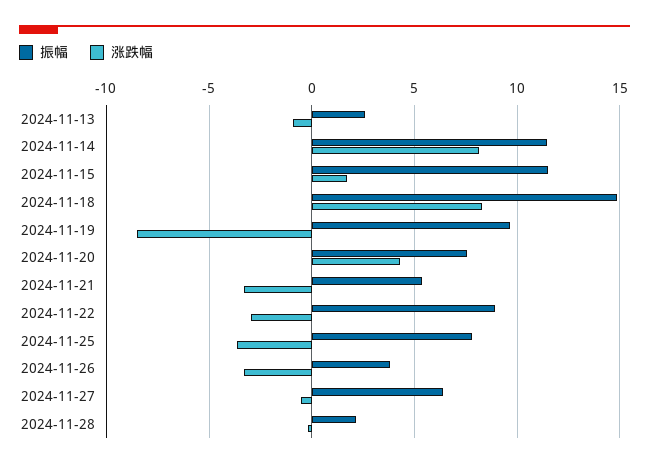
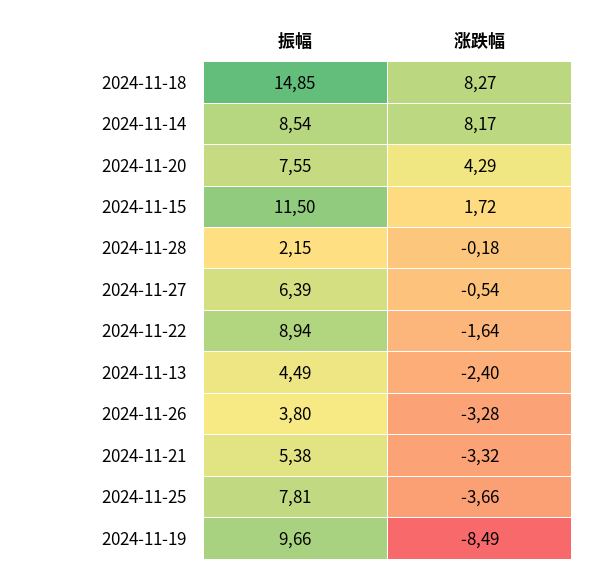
  {
    "振幅": {
-     "2024-11-13": 2.5,
+     "2024-11-13": 4.49,
-     "2024-11-14": 11.5,
+     "2024-11-14": 8.54,
      "2024-11-15": 11.5,
      "2024-11-18": 14.85,
      "2024-11-19": 9.66,
      "2024-11-20": 7.55,
      "2024-11-21": 5.38,
      "2024-11-22": 8.94,
      "2024-11-25": 7.81,
      "2024-11-26": 3.8,
      "2024-11-27": 6.39,
      "2024-11-28": 2.15
    },
    "涨跌幅": {
-     "2024-11-13": -1,
+     "2024-11-13": -2.4,
      "2024-11-14": 8.17,
      "2024-11-15": 1.72,
      "2024-11-18": 8.27,
      "2024-11-19": -8.49,
      "2024-11-20": 4.29,
      "2024-11-21": -3.32,
-     "2024-11-22": -3,
+     "2024-11-22": -1.64,
      "2024-11-25": -3.66,
      "2024-11-26": -3.28,
      "2024-11-27": -0.54,
      "2024-11-28": -0.18
    }
  }

